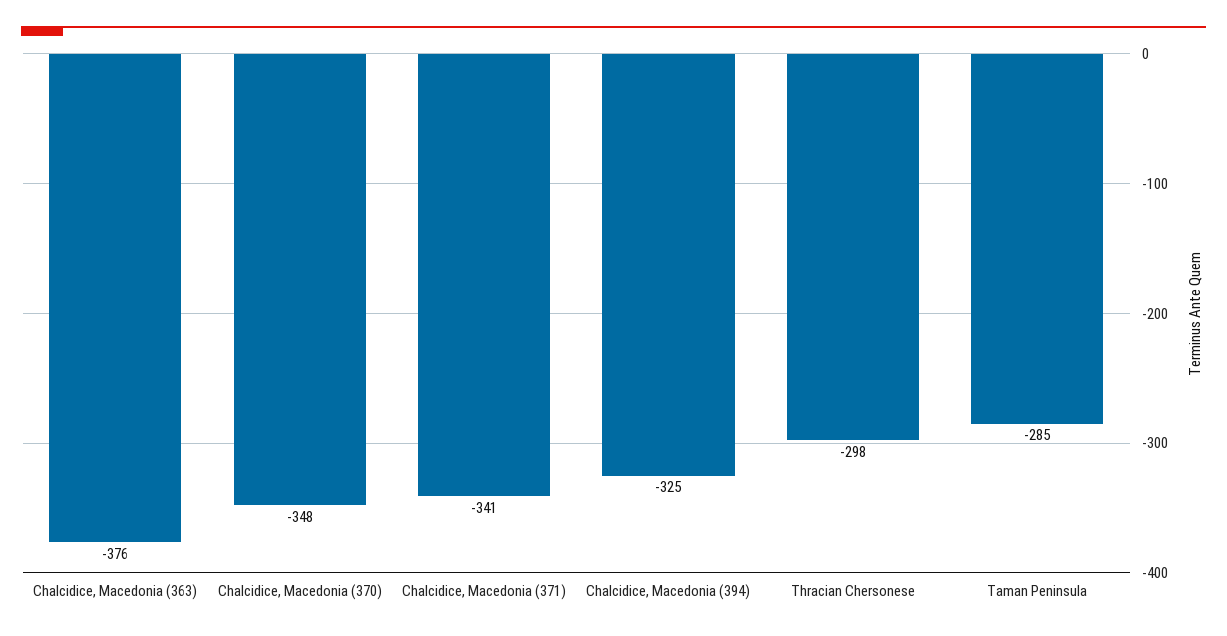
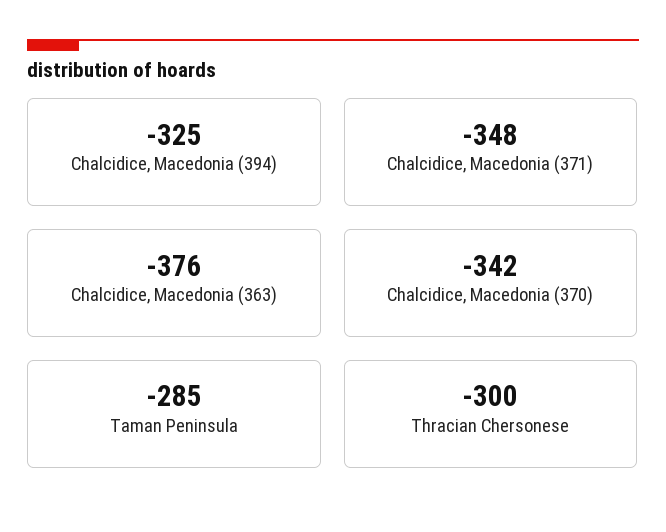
  {
    "Chalcidice, Macedonia (363)": -376,
-   "Chalcidice, Macedonia (370)": -348,
+   "Chalcidice, Macedonia (370)": -342,
-   "Chalcidice, Macedonia (371)": -341,
+   "Chalcidice, Macedonia (371)": -348,
    "Chalcidice, Macedonia (394)": -325,
-   "Thracian Chersonese": -298,
+   "Thracian Chersonese": -300,
    "Taman Peninsula": -285
  }

